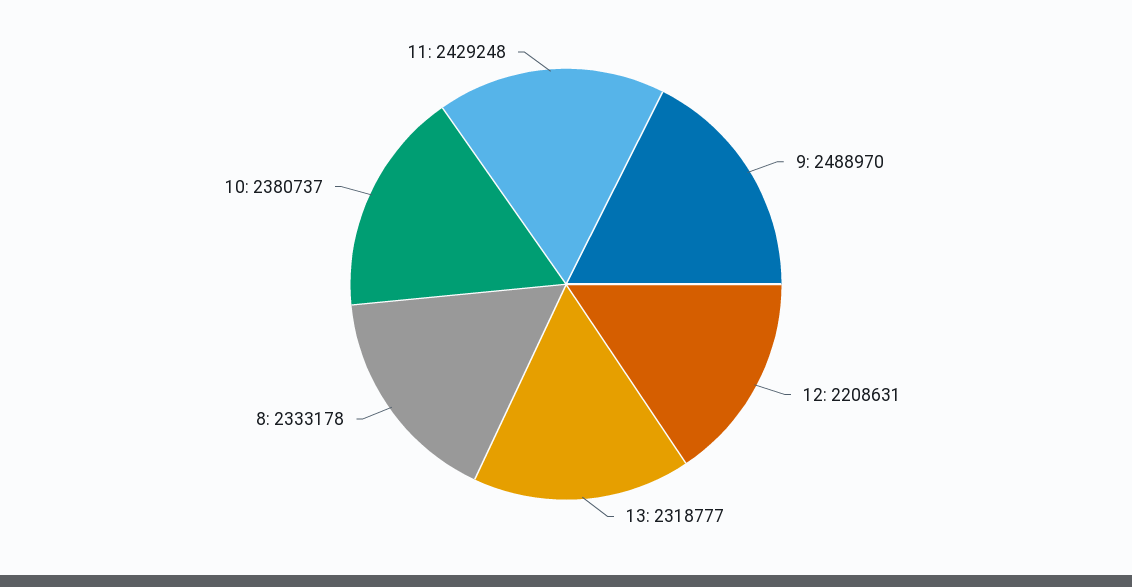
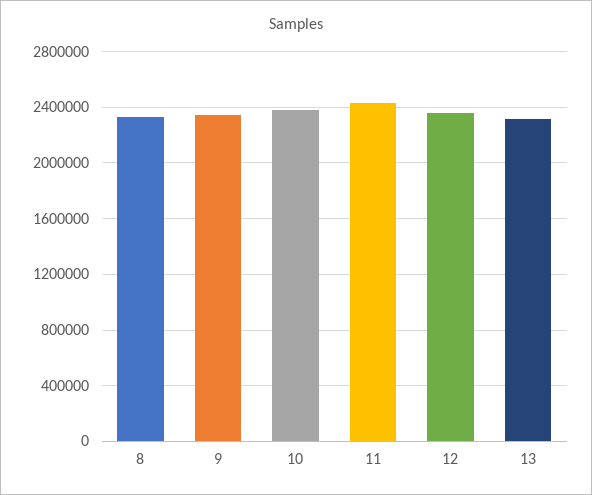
  {
-   "9": 2488970,
+   "9": 2350000,
-   "12": 2208631,
+   "12": 2350000,
    "13": 2318777,
    "8": 2333178,
    "10": 2380737,
    "11": 2429248
  }

